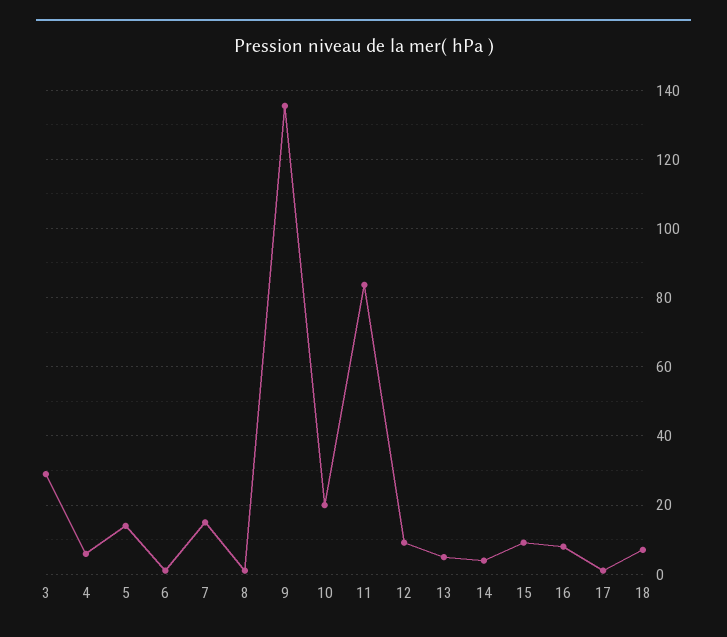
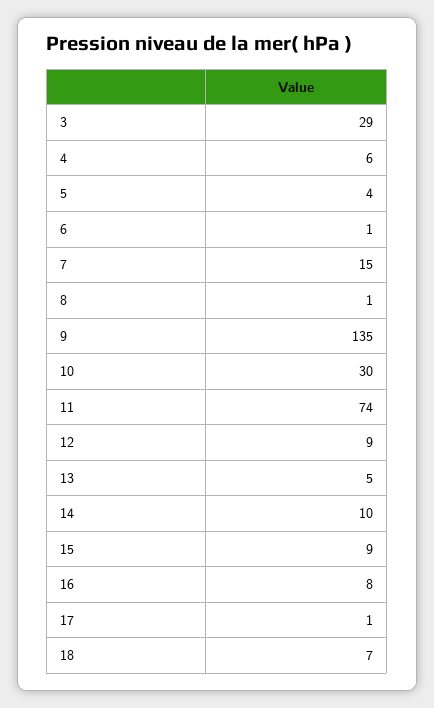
  {
    "3": 29,
    "4": 6,
-   "5": 14,
+   "5": 4,
    "6": 1,
    "7": 15,
    "8": 1,
    "9": 135,
-   "10": 20,
+   "10": 30,
-   "11": 84,
+   "11": 74,
    "12": 9,
    "13": 5,
-   "14": 4,
+   "14": 10,
    "15": 9,
    "16": 8,
    "17": 1,
    "18": 7
  }

